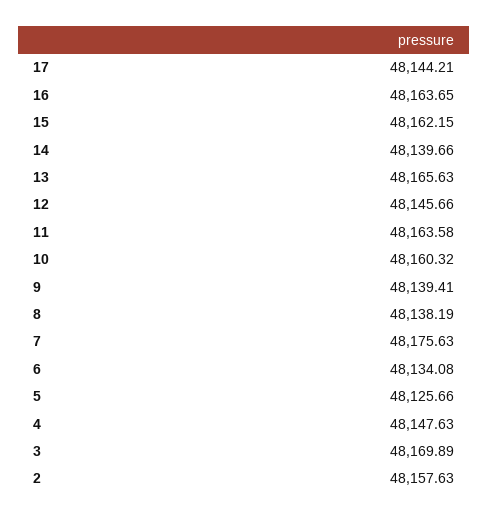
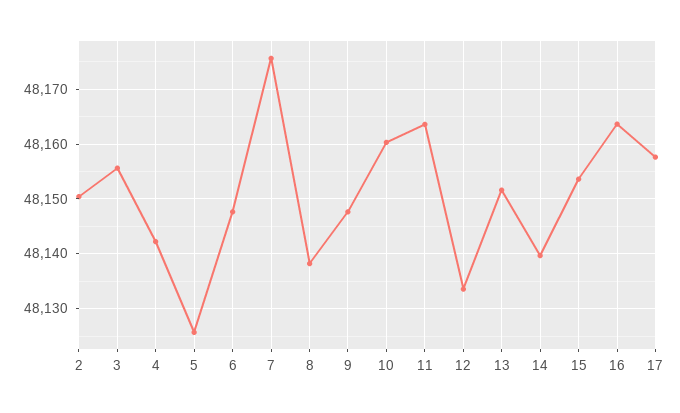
  {
-   "17": 48144.21,
+   "17": 48158,
    "16": 48163.65,
-   "15": 48162.15,
+   "15": 48154,
    "14": 48139.66,
-   "13": 48165.63,
+   "13": 48152,
-   "12": 48145.66,
+   "12": 48134,
    "11": 48163.58,
    "10": 48160.32,
-   "9": 48139.41,
+   "9": 48148,
    "8": 48138.19,
    "7": 48175.63,
-   "6": 48134.08,
+   "6": 48148,
    "5": 48125.66,
-   "4": 48147.63,
+   "4": 48142,
-   "3": 48169.89,
+   "3": 48156,
-   "2": 48157.63
+   "2": 48150
  }

